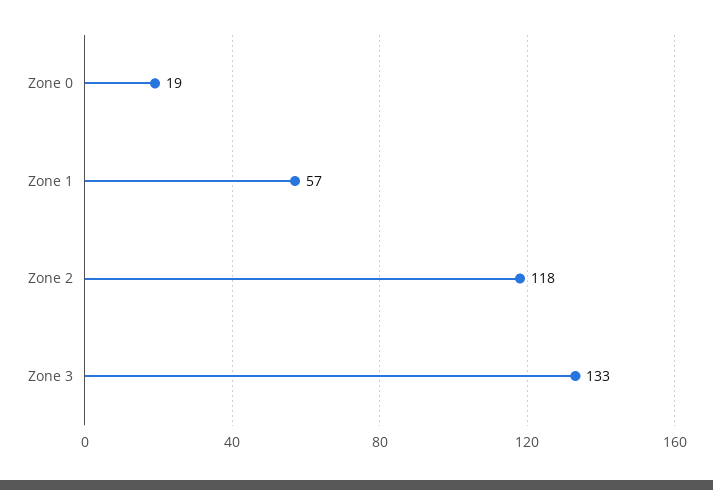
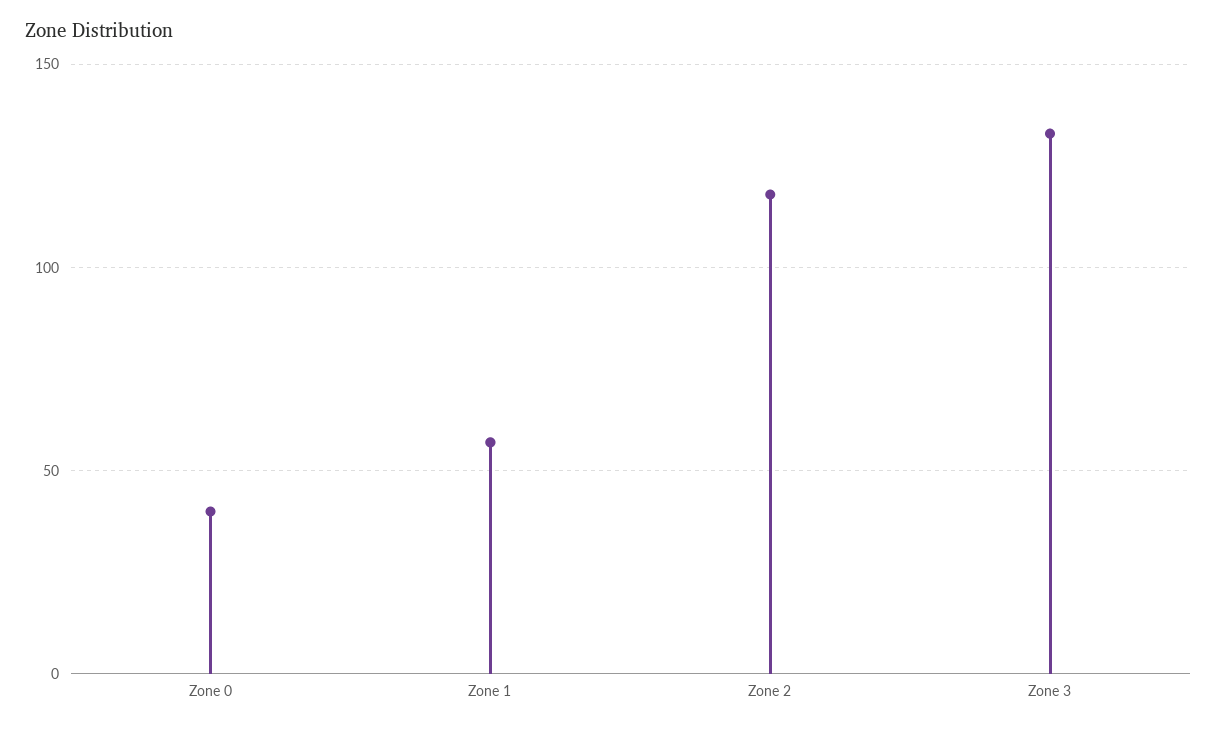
  {
-   "Zone 0": 19,
+   "Zone 0": 40,
    "Zone 1": 57,
    "Zone 2": 118,
    "Zone 3": 133
  }

